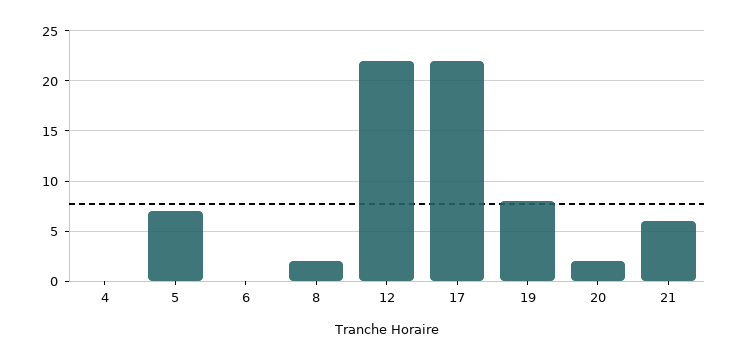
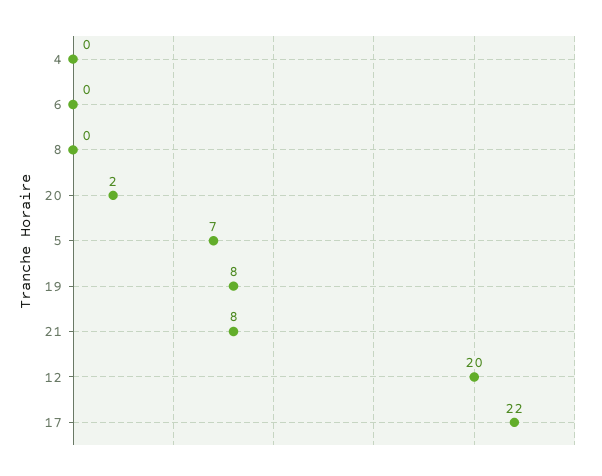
  {
    "4": 0,
    "5": 7,
    "6": 0,
-   "8": 2,
+   "8": 0,
-   "12": 22,
+   "12": 20,
    "17": 22,
    "19": 8,
    "20": 2,
-   "21": 6
+   "21": 8
  }

